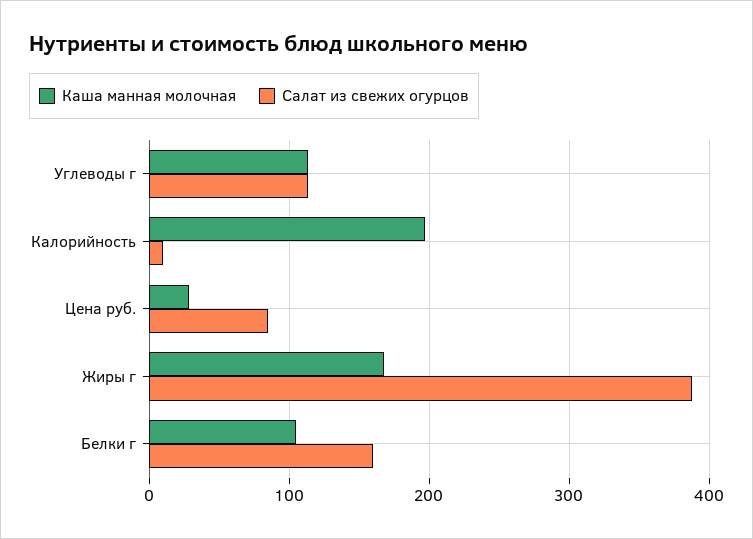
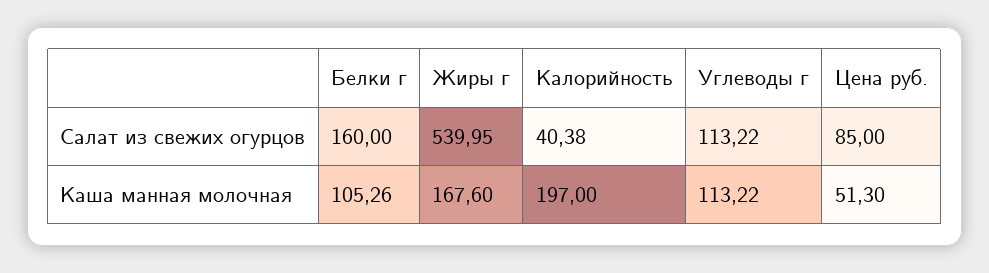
  {
    "Каша манная молочная": {
      "Углеводы г": 113.22,
      "Калорийность": 197,
-     "Цена руб.": 30,
+     "Цена руб.": 51.3,
      "Жиры г": 167.6,
      "Белки г": 105.26
    },
    "Салат из свежих огурцов": {
      "Углеводы г": 113.22,
-     "Калорийность": 10,
+     "Калорийность": 40.38,
      "Цена руб.": 85,
-     "Жиры г": 390,
+     "Жиры г": 539.95,
      "Белки г": 160
    }
  }

